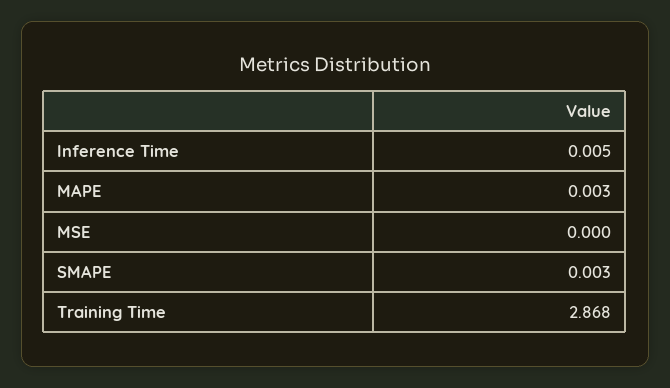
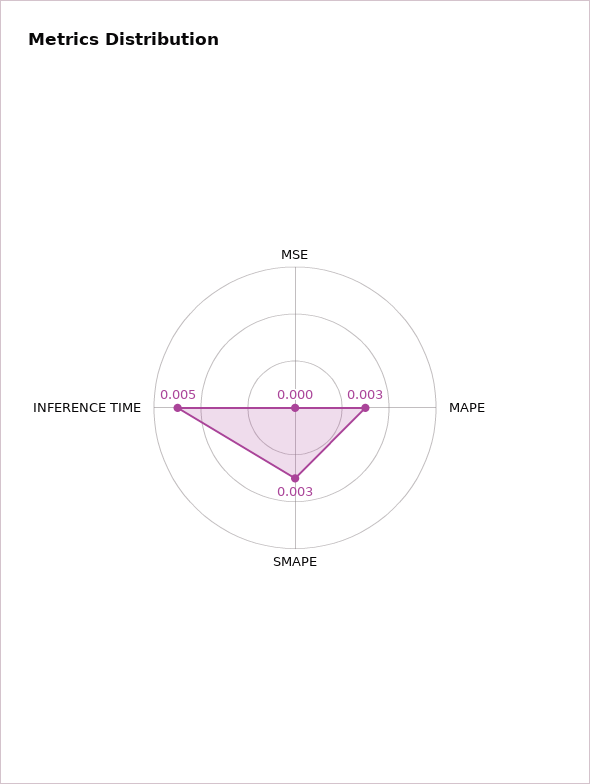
  {
    "Inference Time": 0.005,
    "MAPE": 0.003,
    "MSE": 0,
-   "SMAPE": 0.003,
+   "SMAPE": 0.003
-   "Training Time": 2.868
  }

